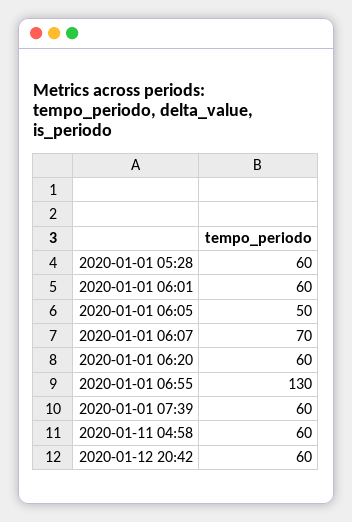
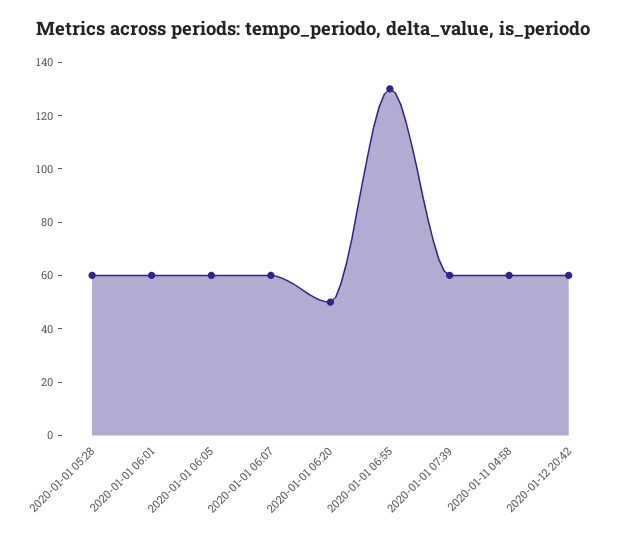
  {
    "2020-01-01 05:28": 60,
    "2020-01-01 06:01": 60,
-   "2020-01-01 06:05": 50,
+   "2020-01-01 06:05": 60,
-   "2020-01-01 06:07": 70,
+   "2020-01-01 06:07": 60,
-   "2020-01-01 06:20": 60,
+   "2020-01-01 06:20": 50,
    "2020-01-01 06:55": 130,
    "2020-01-01 07:39": 60,
    "2020-01-11 04:58": 60,
    "2020-01-12 20:42": 60
  }

